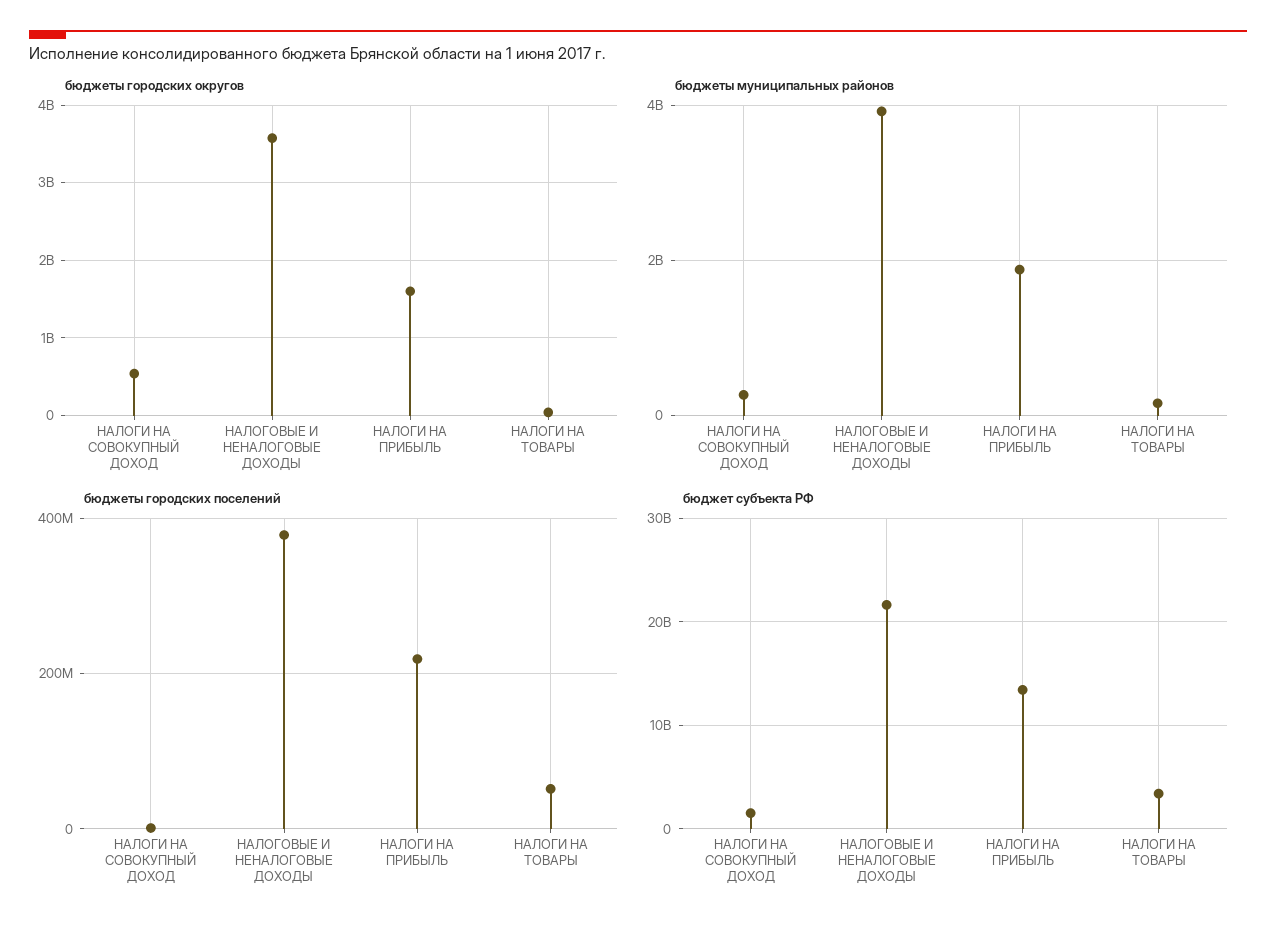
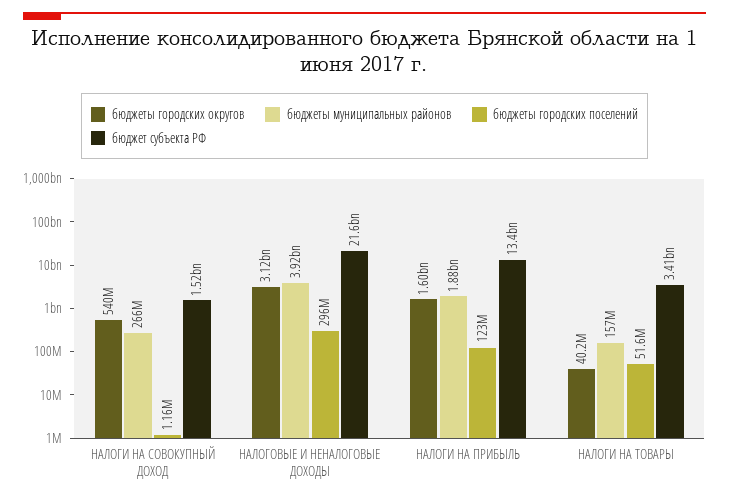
  {
    "бюджеты городских округов": {
      "НАЛОГИ НА СОВОКУПНЫЙ ДОХОД": 540000000,
-     "НАЛОГОВЫЕ И НЕНАЛОГОВЫЕ ДОХОДЫ": 3600000000,
+     "НАЛОГОВЫЕ И НЕНАЛОГОВЫЕ ДОХОДЫ": 3120000000,
      "НАЛОГИ НА ПРИБЫЛЬ": 1600000000,
      "НАЛОГИ НА ТОВАРЫ": 40200000
    },
    "бюджеты муниципальных районов": {
      "НАЛОГИ НА СОВОКУПНЫЙ ДОХОД": 266000000,
      "НАЛОГОВЫЕ И НЕНАЛОГОВЫЕ ДОХОДЫ": 3920000000,
      "НАЛОГИ НА ПРИБЫЛЬ": 1880000000,
      "НАЛОГИ НА ТОВАРЫ": 157000000
    },
    "бюджеты городских поселений": {
      "НАЛОГИ НА СОВОКУПНЫЙ ДОХОД": 1160000,
-     "НАЛОГОВЫЕ И НЕНАЛОГОВЫЕ ДОХОДЫ": 380000000,
+     "НАЛОГОВЫЕ И НЕНАЛОГОВЫЕ ДОХОДЫ": 296000000,
-     "НАЛОГИ НА ПРИБЫЛЬ": 220000000,
+     "НАЛОГИ НА ПРИБЫЛЬ": 123000000,
      "НАЛОГИ НА ТОВАРЫ": 51600000
    },
    "бюджет субъекта РФ": {
      "НАЛОГИ НА СОВОКУПНЫЙ ДОХОД": 1520000000,
      "НАЛОГОВЫЕ И НЕНАЛОГОВЫЕ ДОХОДЫ": 21600000000,
      "НАЛОГИ НА ПРИБЫЛЬ": 13400000000,
      "НАЛОГИ НА ТОВАРЫ": 3410000000
    }
  }

